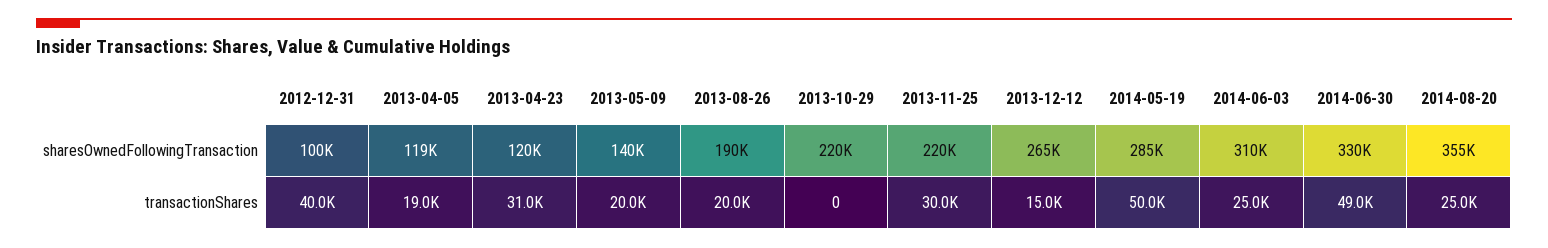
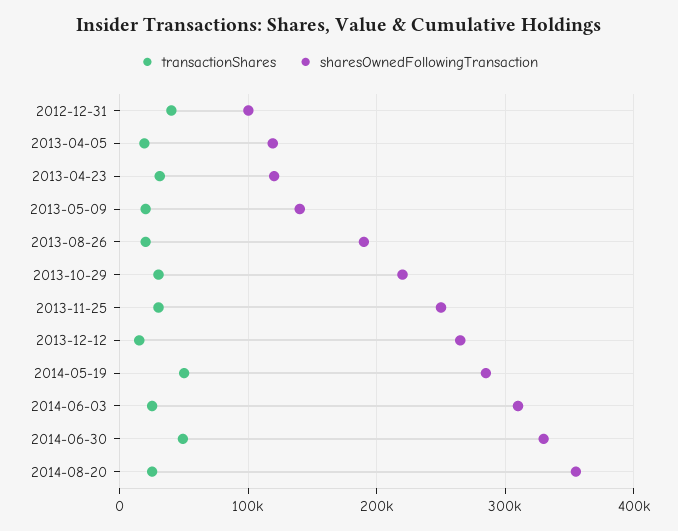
  {
    "sharesOwnedFollowingTransaction": {
      "2012-12-31": 100000,
      "2013-04-05": 119000,
      "2013-04-23": 120000,
      "2013-05-09": 140000,
      "2013-08-26": 190000,
      "2013-10-29": 220000,
-     "2013-11-25": 220000,
+     "2013-11-25": 250000,
      "2013-12-12": 265000,
      "2014-05-19": 285000,
      "2014-06-03": 310000,
      "2014-06-30": 330000,
      "2014-08-20": 355000
    },
    "transactionShares": {
      "2012-12-31": 40000,
      "2013-04-05": 19000,
      "2013-04-23": 31000,
      "2013-05-09": 20000,
      "2013-08-26": 20000,
-     "2013-10-29": 0,
+     "2013-10-29": 30000,
      "2013-11-25": 30000,
      "2013-12-12": 15000,
      "2014-05-19": 50000,
      "2014-06-03": 25000,
      "2014-06-30": 49000,
      "2014-08-20": 25000
    }
  }

